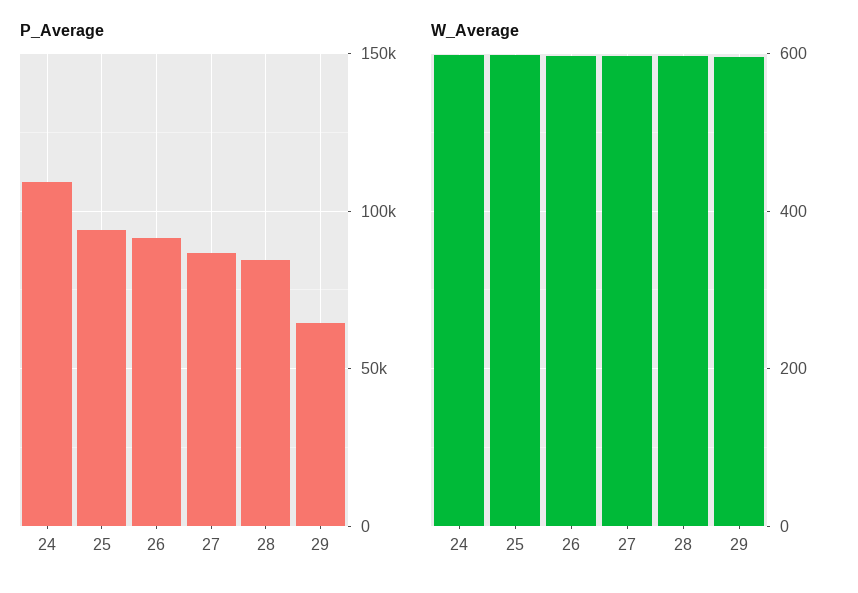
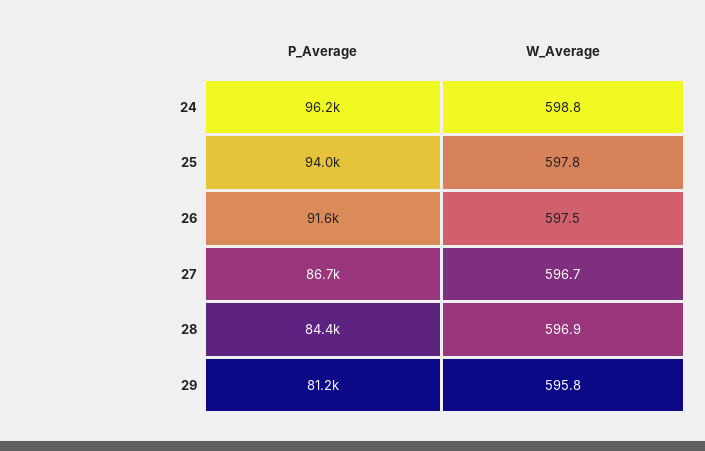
  {
    "P_Average": {
-     "24": 110000,
+     "24": 96200,
      "25": 94000,
      "26": 91600,
      "27": 86700,
      "28": 84400,
-     "29": 65000
+     "29": 81200
    },
    "W_Average": {
      "24": 598.8,
      "25": 597.8,
      "26": 597.5,
      "27": 596.7,
      "28": 596.9,
      "29": 595.8
    }
  }

